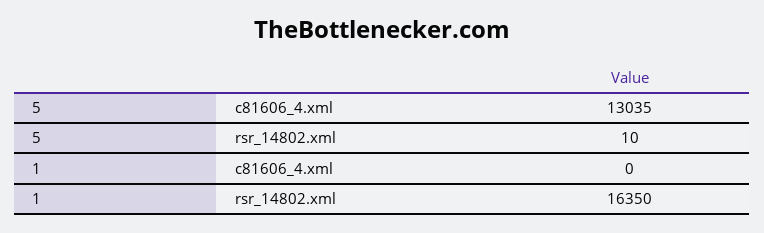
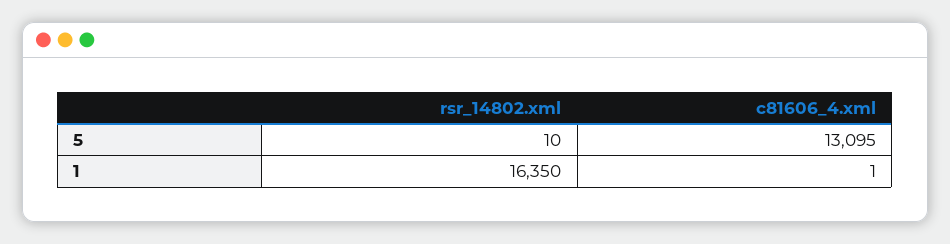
  {
    "5": {
-     "c81606_4.xml": 13035,
+     "c81606_4.xml": 13095,
      "rsr_14802.xml": 10
    },
    "1": {
-     "c81606_4.xml": 0,
+     "c81606_4.xml": 1,
      "rsr_14802.xml": 16350
    }
  }

